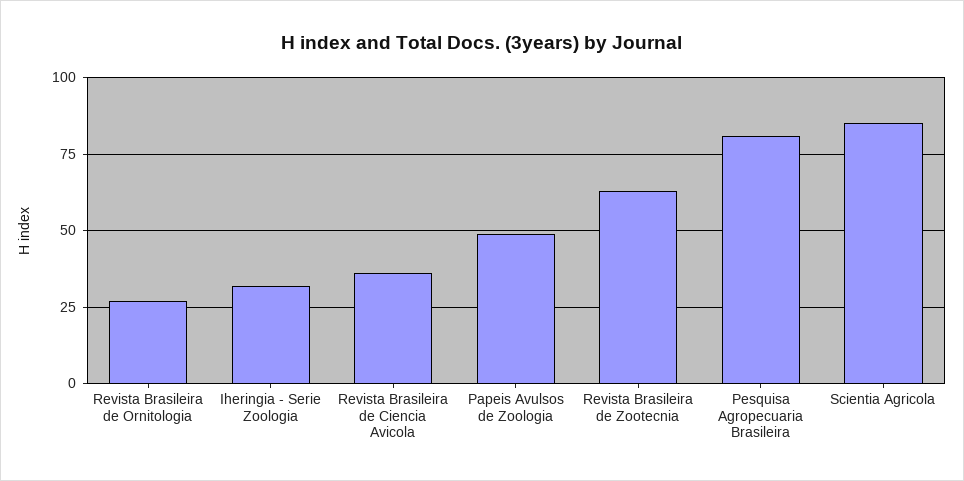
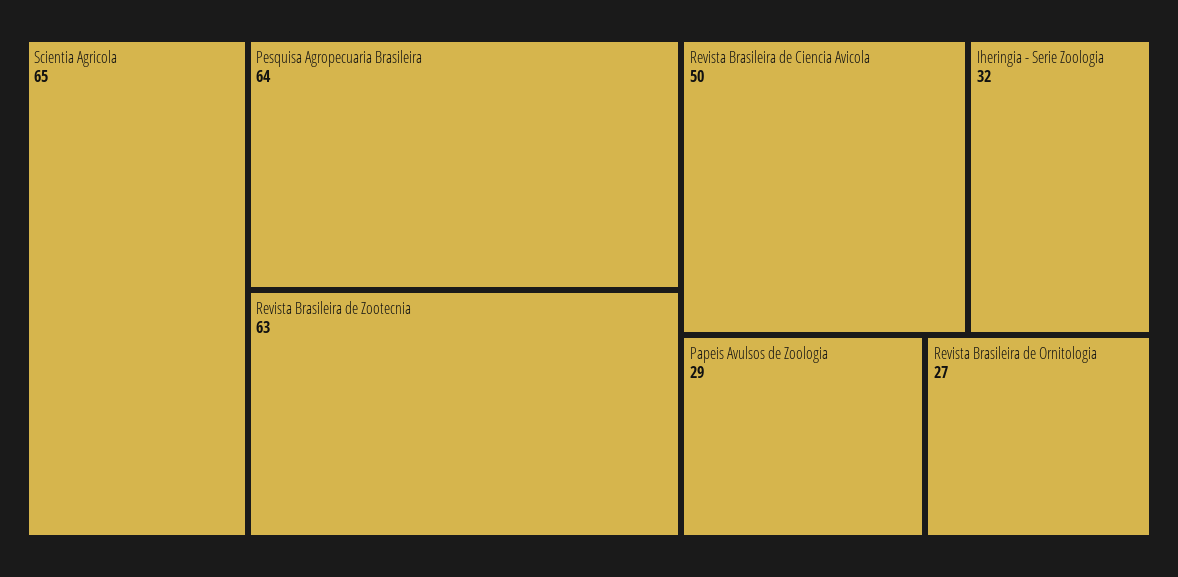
  {
    "Revista Brasileira de Ornitologia": 27,
    "Iheringia - Serie Zoologia": 32,
-   "Revista Brasileira de Ciencia Avicola": 35,
+   "Revista Brasileira de Ciencia Avicola": 50,
-   "Papeis Avulsos de Zoologia": 50,
+   "Papeis Avulsos de Zoologia": 29,
    "Revista Brasileira de Zootecnia": 63,
-   "Pesquisa Agropecuaria Brasileira": 80,
+   "Pesquisa Agropecuaria Brasileira": 64,
-   "Scientia Agricola": 85
+   "Scientia Agricola": 65
  }

